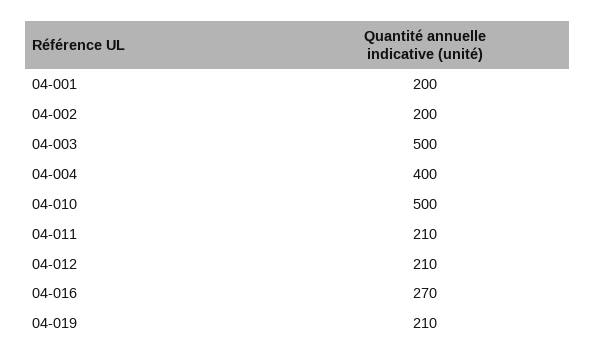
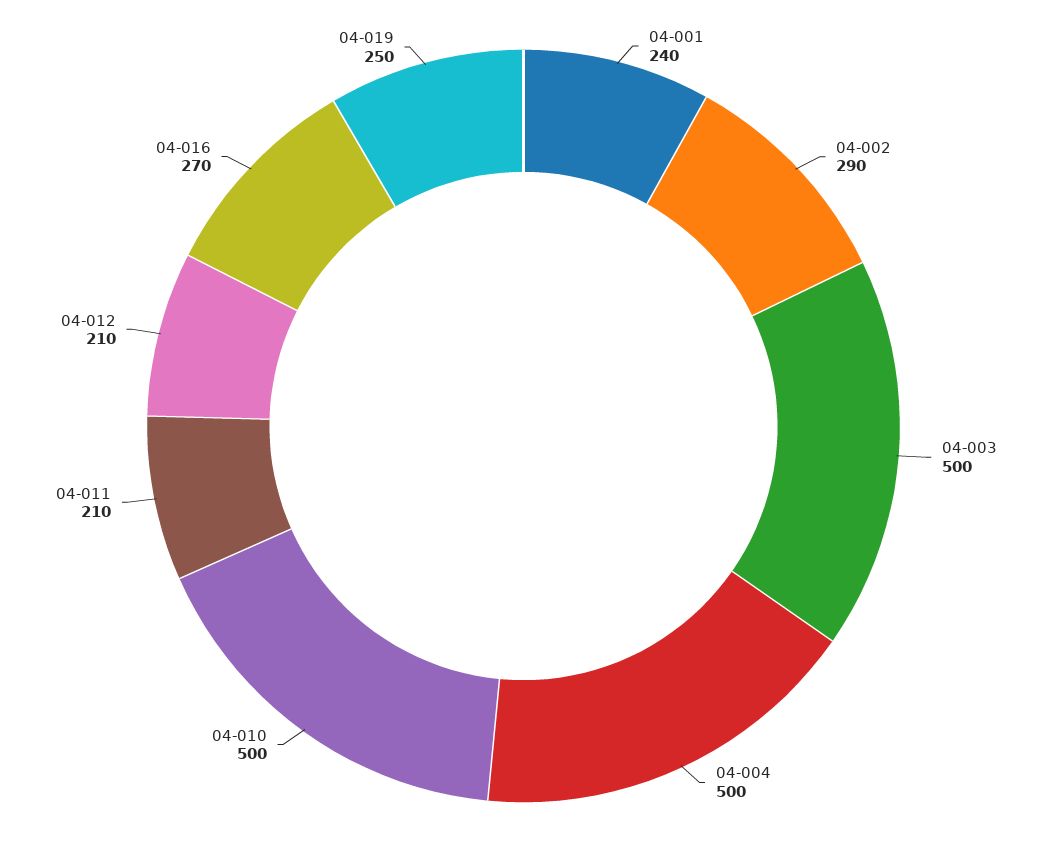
  {
-   "04-001": 200,
+   "04-001": 240,
-   "04-002": 200,
+   "04-002": 290,
    "04-003": 500,
-   "04-004": 400,
+   "04-004": 500,
    "04-010": 500,
    "04-011": 210,
    "04-012": 210,
    "04-016": 270,
-   "04-019": 210
+   "04-019": 250
  }

